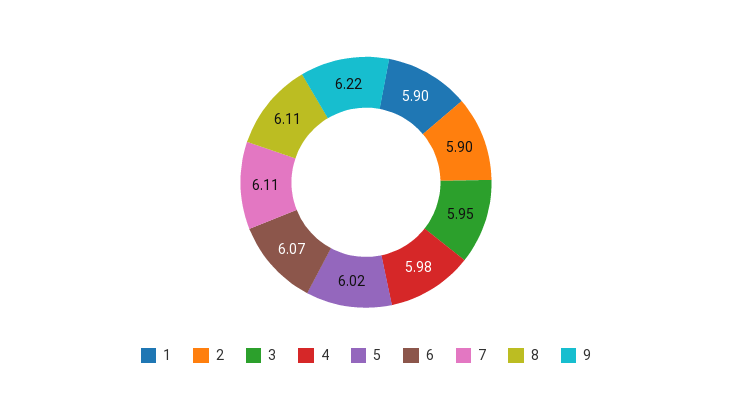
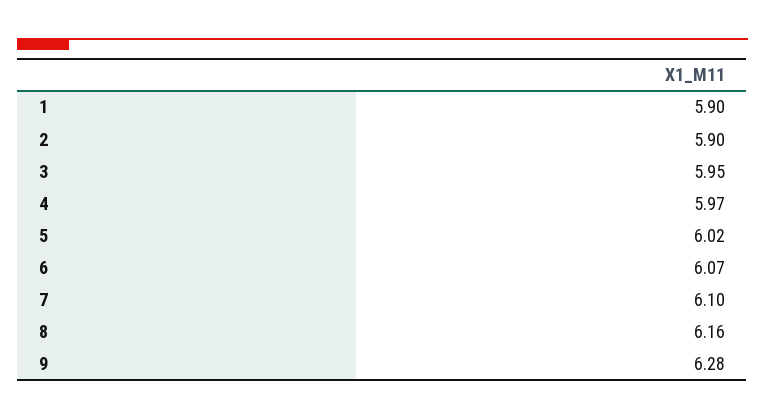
  {
    "1": 5.9,
    "2": 5.9,
    "3": 5.95,
-   "4": 5.98,
+   "4": 5.97,
    "5": 6.02,
    "6": 6.07,
-   "7": 6.11,
+   "7": 6.1,
-   "8": 6.11,
+   "8": 6.16,
-   "9": 6.22
+   "9": 6.28
  }

